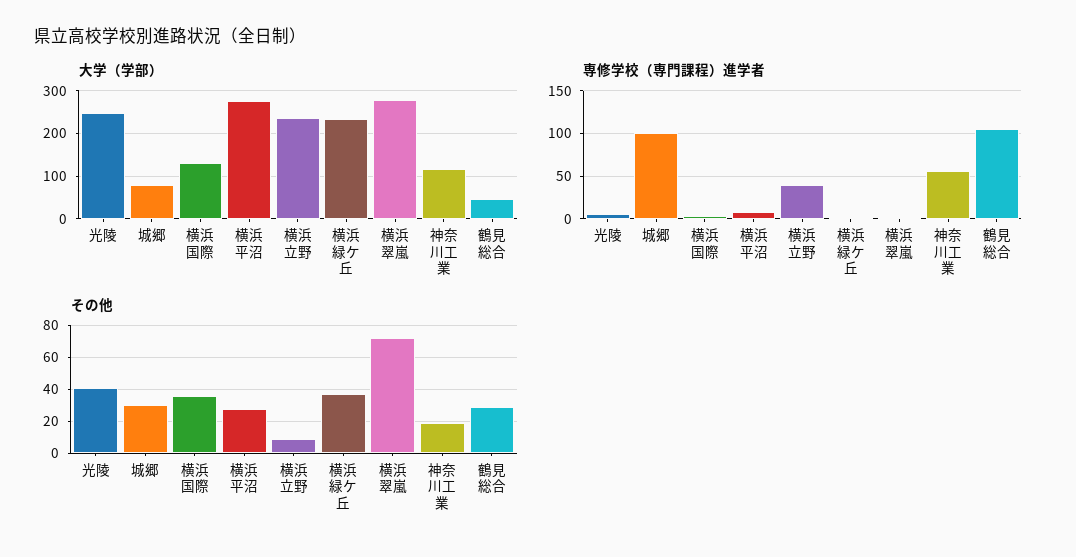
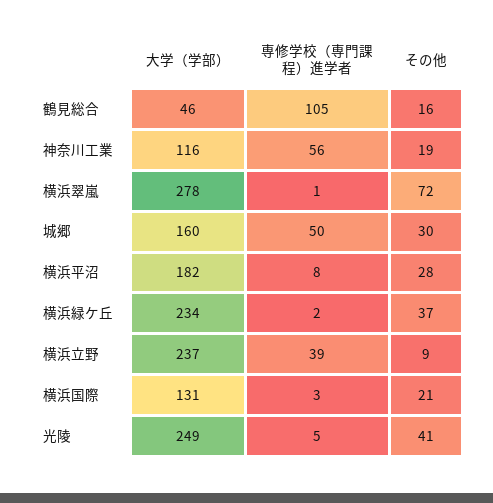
  {
    "大学（学部）": {
      "光陵": 249,
-     "城郷": 80,
+     "城郷": 160,
      "横浜国際": 131,
-     "横浜平沼": 280,
+     "横浜平沼": 182,
      "横浜立野": 237,
      "横浜緑ケ丘": 234,
      "横浜翠嵐": 278,
      "神奈川工業": 116,
      "鶴見総合": 46
    },
    "専修学校（専門課程）進学者": {
      "光陵": 5,
-     "城郷": 100,
+     "城郷": 50,
      "横浜国際": 3,
      "横浜平沼": 8,
      "横浜立野": 39,
      "横浜緑ケ丘": 2,
      "横浜翠嵐": 1,
      "神奈川工業": 56,
      "鶴見総合": 105
    },
    "その他": {
      "光陵": 41,
      "城郷": 30,
-     "横浜国際": 35,
+     "横浜国際": 21,
      "横浜平沼": 28,
      "横浜立野": 9,
      "横浜緑ケ丘": 37,
      "横浜翠嵐": 72,
      "神奈川工業": 19,
-     "鶴見総合": 30
+     "鶴見総合": 16
    }
  }

